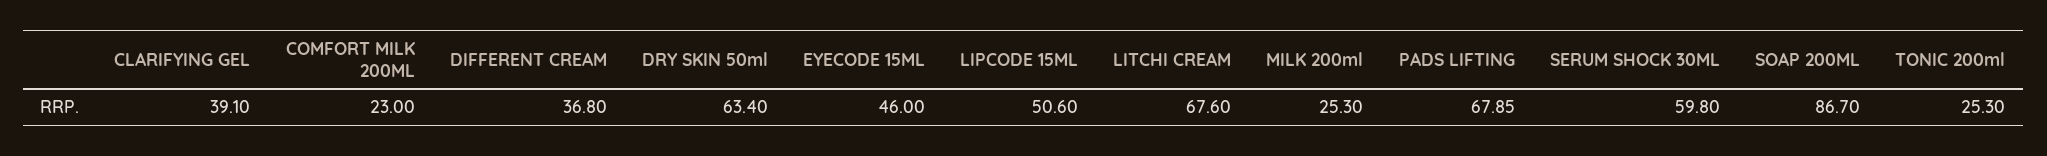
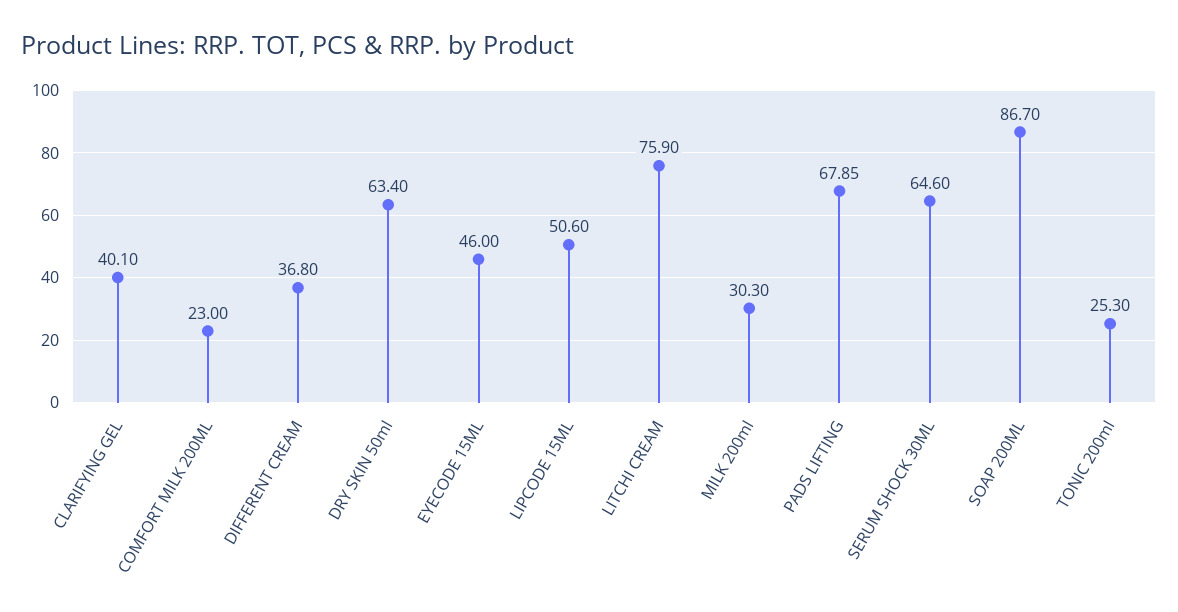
  {
-   "CLARIFYING GEL": 39.1,
+   "CLARIFYING GEL": 40.1,
    "COMFORT MILK 200ML": 23,
    "DIFFERENT CREAM": 36.8,
    "DRY SKIN 50ml": 63.4,
    "EYECODE 15ML": 46,
    "LIPCODE 15ML": 50.6,
-   "LITCHI CREAM": 67.6,
+   "LITCHI CREAM": 75.9,
-   "MILK 200ml": 25.3,
+   "MILK 200ml": 30.3,
    "PADS LIFTING": 67.85,
-   "SERUM SHOCK 30ML": 59.8,
+   "SERUM SHOCK 30ML": 64.6,
    "SOAP 200ML": 86.7,
    "TONIC 200ml": 25.3
  }

